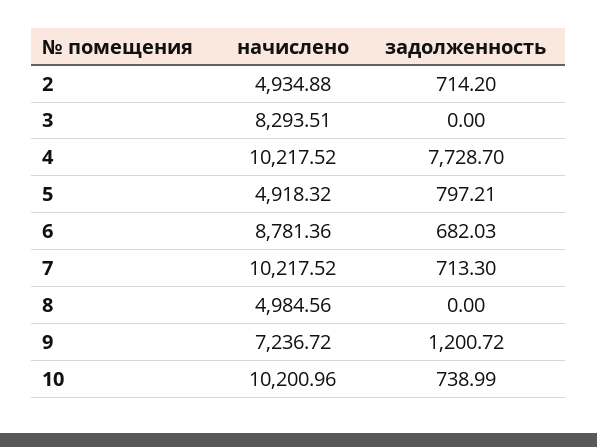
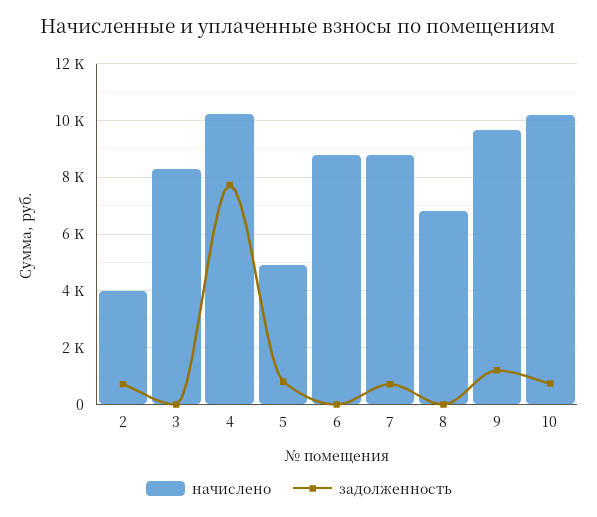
  {
    "начислено": {
-     "2": 4934.88,
+     "2": 4000,
      "3": 8293.51,
      "4": 10217.52,
      "5": 4918.32,
      "6": 8781.36,
-     "7": 10217.52,
+     "7": 8750,
-     "8": 4984.56,
+     "8": 6750,
-     "9": 7236.72,
+     "9": 9750,
      "10": 10200.96
    },
    "задолженность": {
      "2": 714.2,
      "3": 0,
      "4": 7728.7,
      "5": 797.21,
-     "6": 682.03,
+     "6": 0,
      "7": 713.3,
      "8": 0,
      "9": 1200.72,
      "10": 738.99
    }
  }

